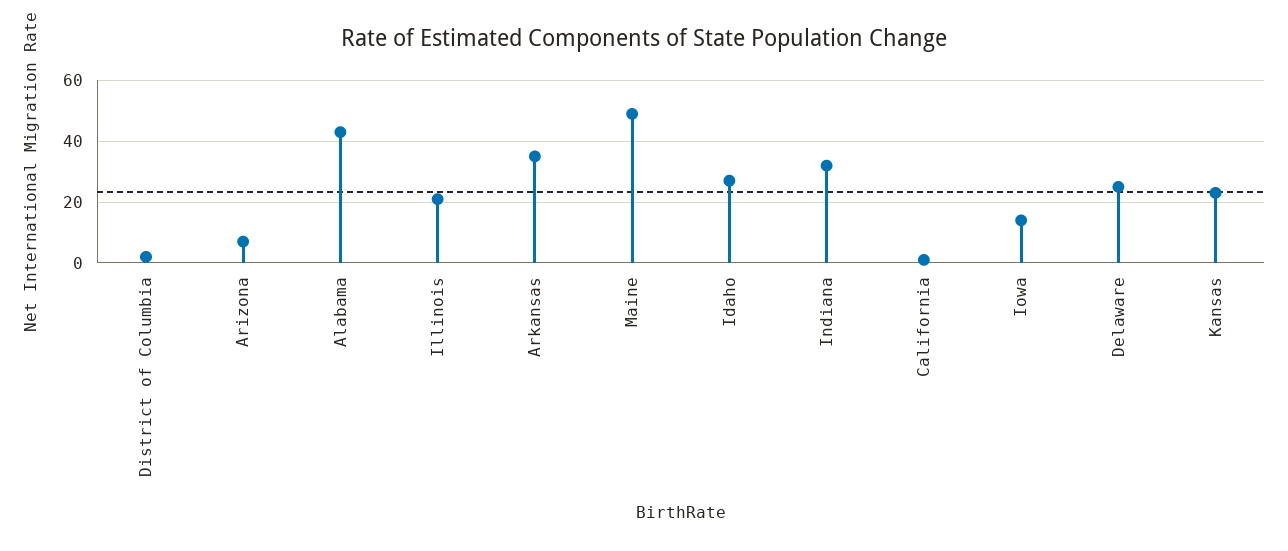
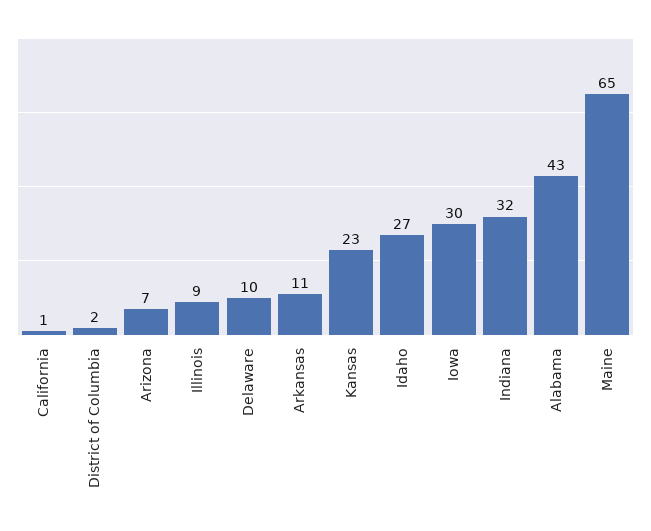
  {
    "District of Columbia": 2,
    "Arizona": 7,
    "Alabama": 43,
-   "Illinois": 20,
+   "Illinois": 9,
-   "Arkansas": 35,
+   "Arkansas": 11,
-   "Maine": 50,
+   "Maine": 65,
    "Idaho": 27,
    "Indiana": 32,
    "California": 1,
-   "Iowa": 15,
+   "Iowa": 30,
-   "Delaware": 25,
+   "Delaware": 10,
    "Kansas": 23
  }

